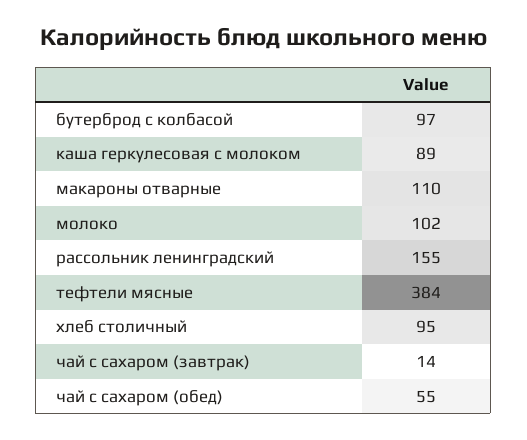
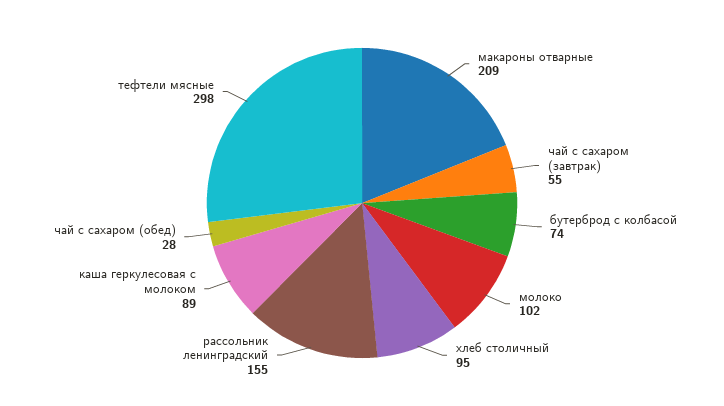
  {
-   "бутерброд с колбасой": 97,
+   "бутерброд с колбасой": 74,
    "каша геркулесовая с молоком": 89,
-   "макароны отварные": 110,
+   "макароны отварные": 209,
    "молоко": 102,
    "рассольник ленинградский": 155,
-   "тефтели мясные": 384,
+   "тефтели мясные": 298,
    "хлеб столичный": 95,
-   "чай с сахаром (завтрак)": 14,
+   "чай с сахаром (завтрак)": 55,
-   "чай с сахаром (обед)": 55
+   "чай с сахаром (обед)": 28
  }

